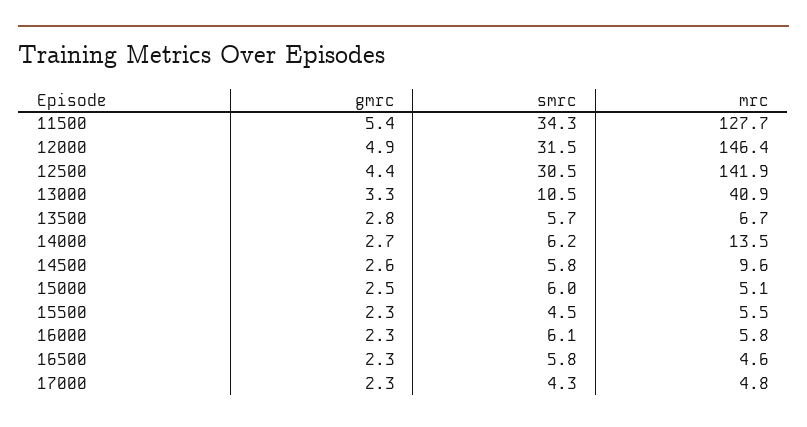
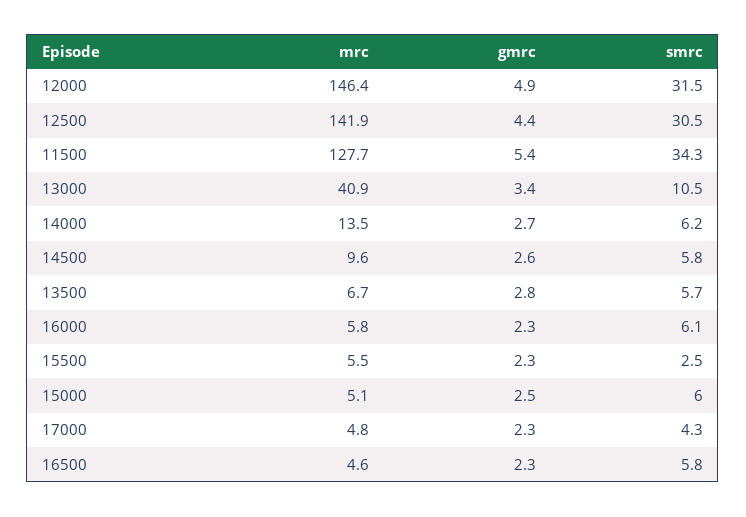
  {
    "gmrc": {
      "11500": 5.4,
      "12000": 4.9,
      "12500": 4.4,
-     "13000": 3.3,
+     "13000": 3.4,
      "13500": 2.8,
      "14000": 2.7,
      "14500": 2.6,
      "15000": 2.5,
      "15500": 2.3,
      "16000": 2.3,
      "16500": 2.3,
      "17000": 2.3
    },
    "smrc": {
      "11500": 34.3,
      "12000": 31.5,
      "12500": 30.5,
      "13000": 10.5,
      "13500": 5.7,
      "14000": 6.2,
      "14500": 5.8,
      "15000": 6,
-     "15500": 4.5,
+     "15500": 2.5,
      "16000": 6.1,
      "16500": 5.8,
      "17000": 4.3
    },
    "mrc": {
      "11500": 127.7,
      "12000": 146.4,
      "12500": 141.9,
      "13000": 40.9,
      "13500": 6.7,
      "14000": 13.5,
      "14500": 9.6,
      "15000": 5.1,
      "15500": 5.5,
      "16000": 5.8,
      "16500": 4.6,
      "17000": 4.8
    }
  }

